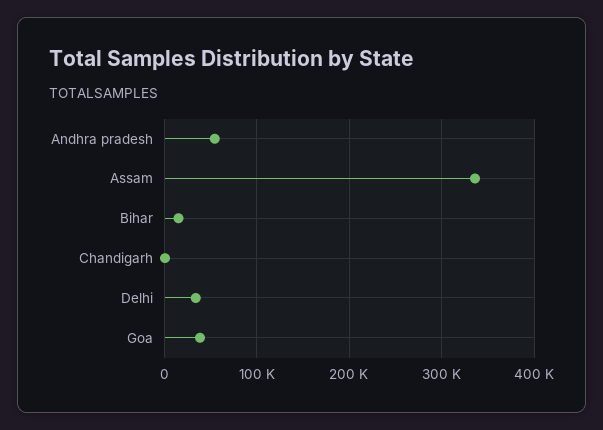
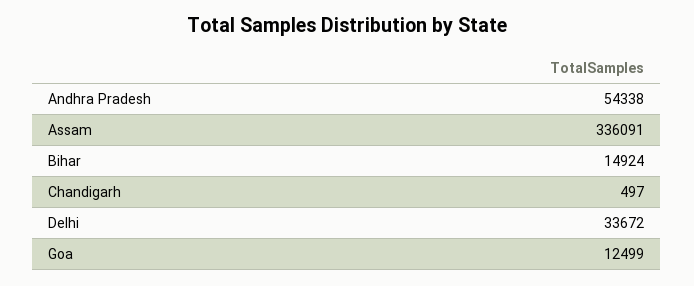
  {
    "Andhra pradesh": 54338,
    "Assam": 336091,
    "Bihar": 14924,
    "Chandigarh": 497,
    "Delhi": 33672,
-   "Goa": 40000
+   "Goa": 12499
  }

